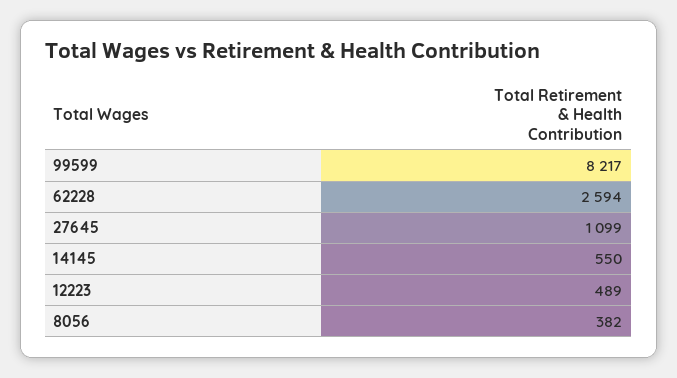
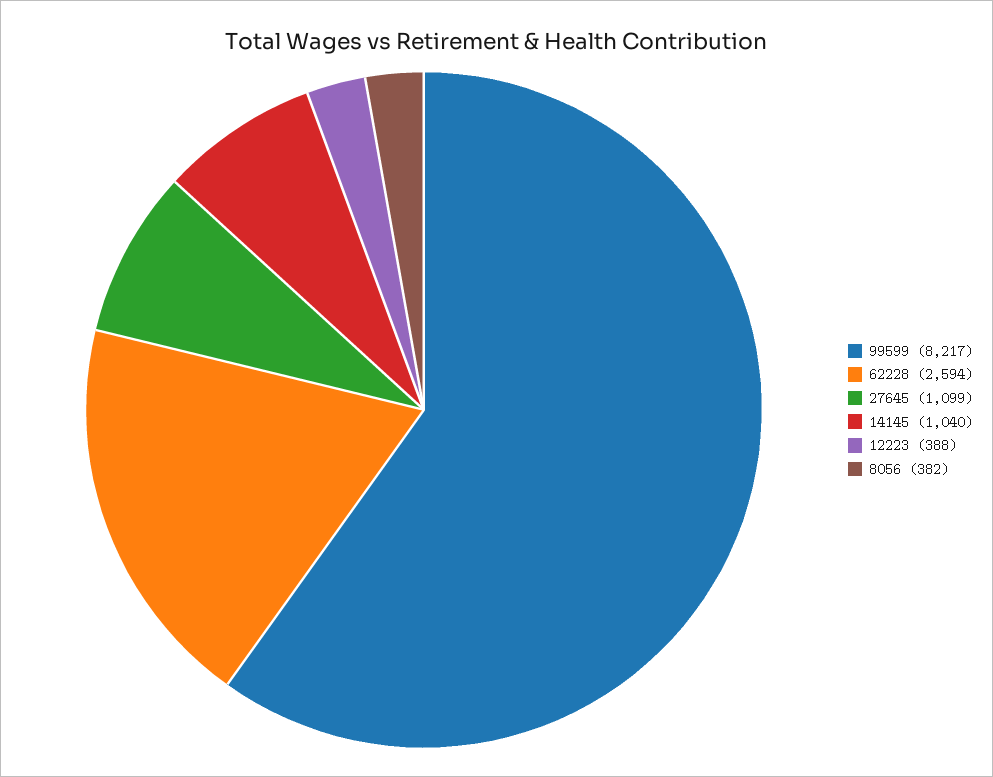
  {
    "99599": 8217,
    "62228": 2594,
    "27645": 1099,
-   "14145": 550,
+   "14145": 1040,
-   "12223": 489,
+   "12223": 388,
    "8056": 382
  }

